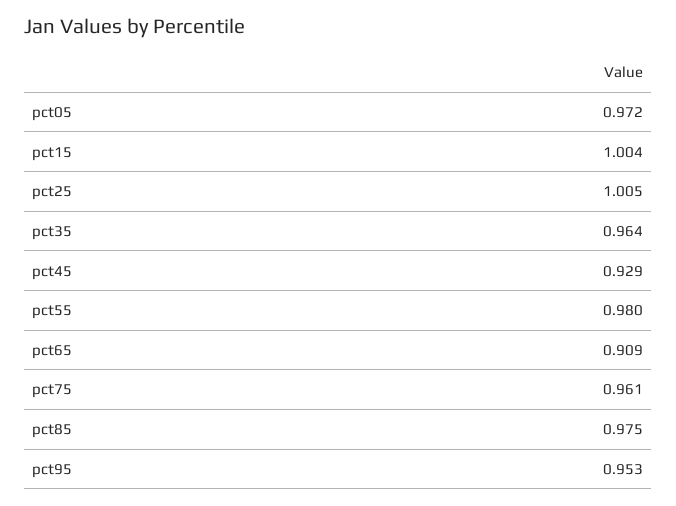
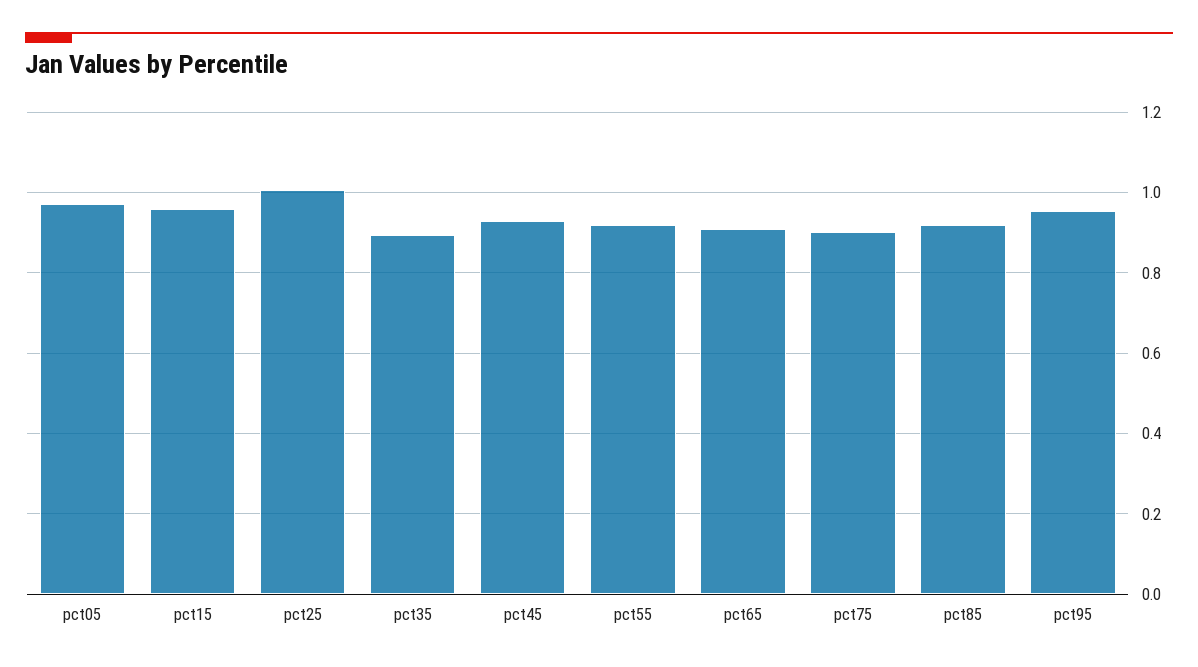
  {
    "pct05": 0.972,
-   "pct15": 1.004,
+   "pct15": 0.96,
    "pct25": 1.005,
-   "pct35": 0.964,
+   "pct35": 0.9,
    "pct45": 0.929,
-   "pct55": 0.98,
+   "pct55": 0.92,
    "pct65": 0.909,
-   "pct75": 0.961,
+   "pct75": 0.9,
-   "pct85": 0.975,
+   "pct85": 0.92,
    "pct95": 0.953
  }

